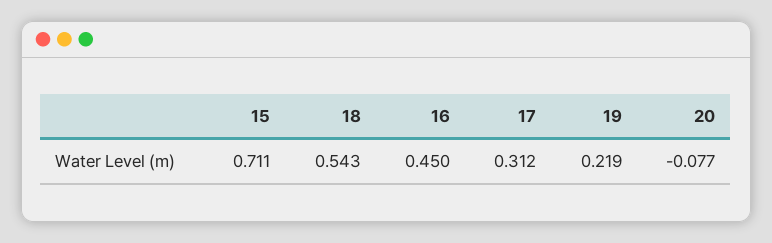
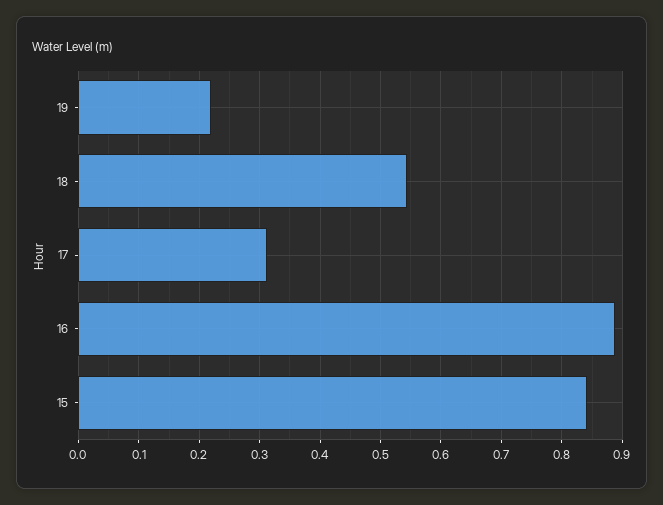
  {
-   "15": 0.711,
+   "15": 0.84,
    "18": 0.543,
-   "16": 0.45,
+   "16": 0.89,
    "17": 0.312,
-   "19": 0.219,
+   "19": 0.219
-   "20": -0.077
  }

